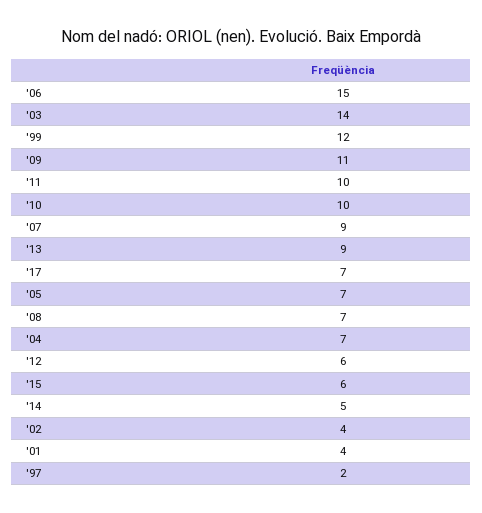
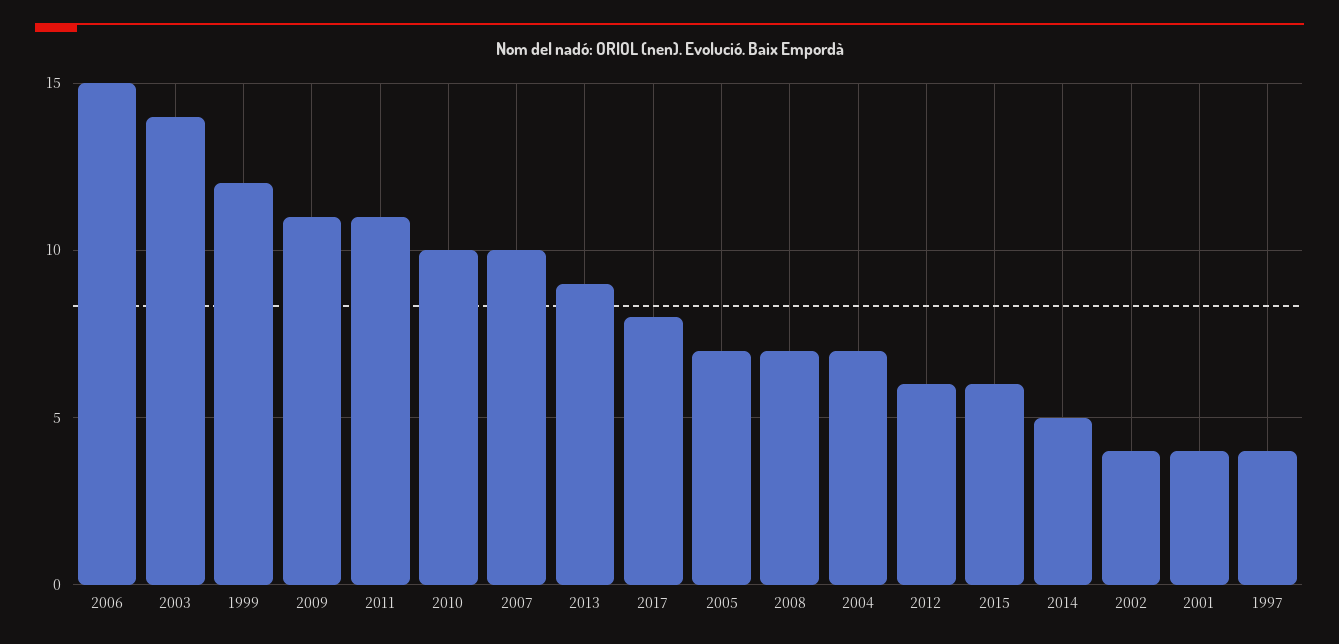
  {
    "'06": 15,
    "'03": 14,
    "'99": 12,
    "'09": 11,
-   "'11": 10,
+   "'11": 11,
    "'10": 10,
-   "'07": 9,
+   "'07": 10,
    "'13": 9,
-   "'17": 7,
+   "'17": 8,
    "'05": 7,
    "'08": 7,
    "'04": 7,
    "'12": 6,
    "'15": 6,
    "'14": 5,
    "'02": 4,
    "'01": 4,
-   "'97": 2
+   "'97": 4
  }

